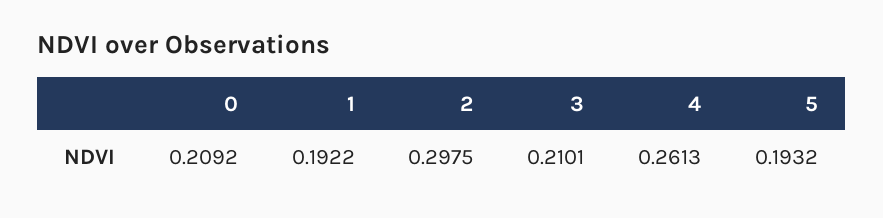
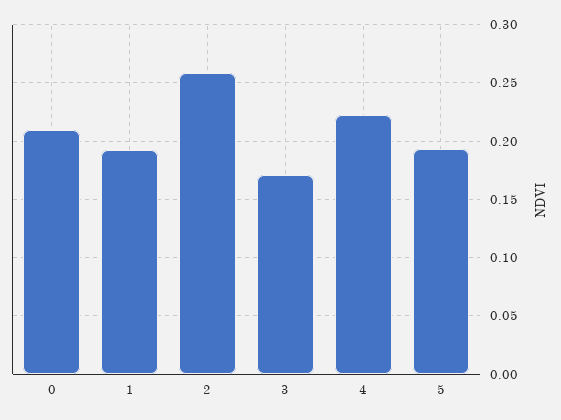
  {
    "0": 0.2092,
    "1": 0.1922,
-   "2": 0.2975,
+   "2": 0.26,
-   "3": 0.2101,
+   "3": 0.17,
-   "4": 0.2613,
+   "4": 0.22,
    "5": 0.1932
  }

